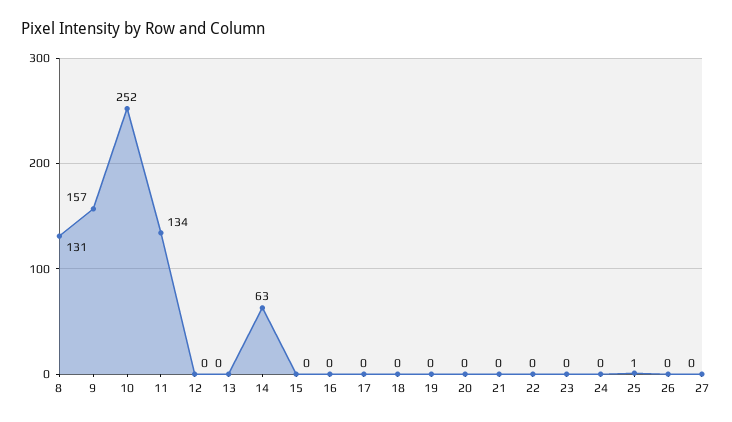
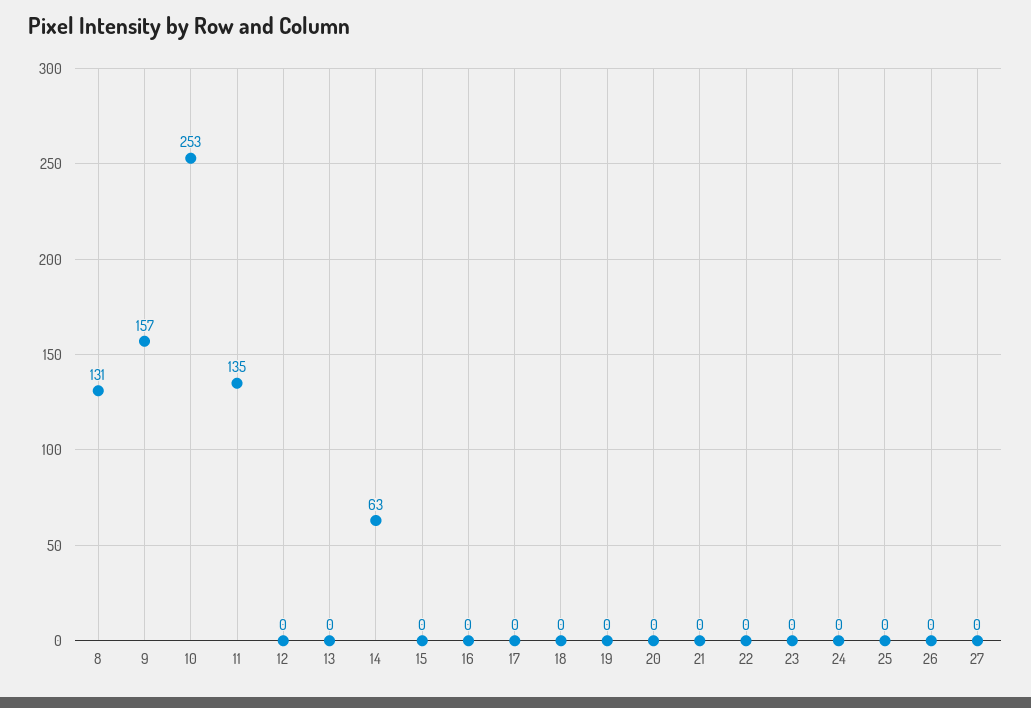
  {
    "8": 131,
    "9": 157,
-   "10": 252,
+   "10": 253,
-   "11": 134,
+   "11": 135,
    "12": 0,
    "13": 0,
    "14": 63,
    "15": 0,
    "16": 0,
    "17": 0,
    "18": 0,
    "19": 0,
    "20": 0,
    "21": 0,
    "22": 0,
    "23": 0,
    "24": 0,
-   "25": 1,
+   "25": 0,
    "26": 0,
    "27": 0
  }

